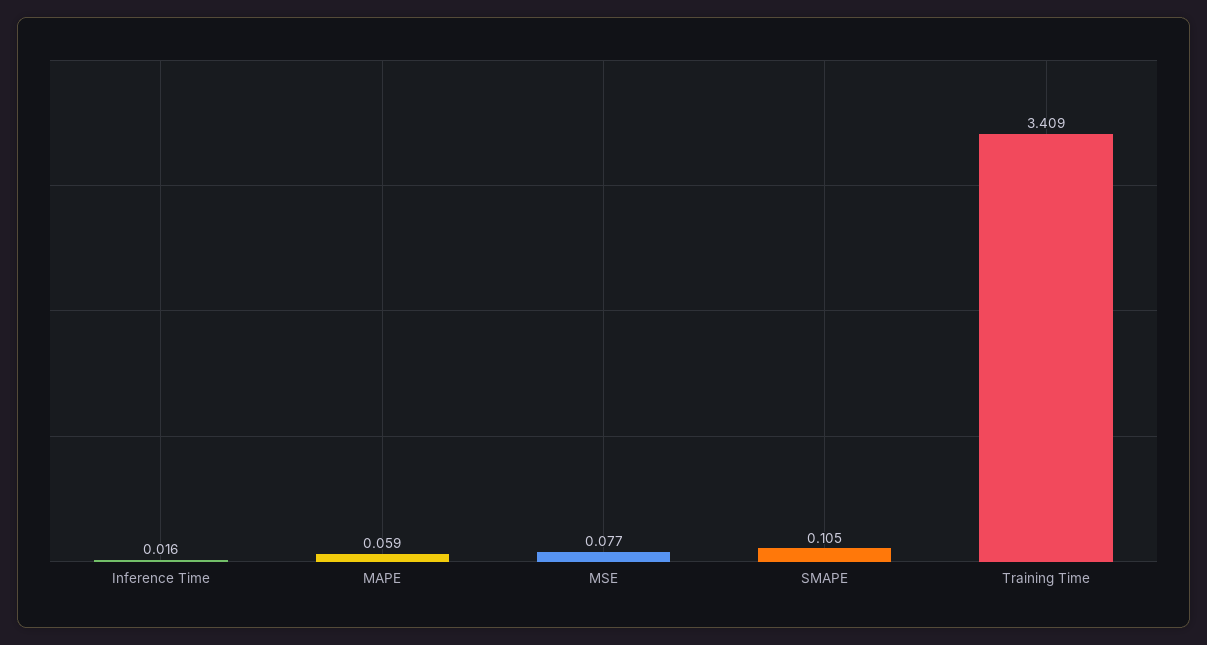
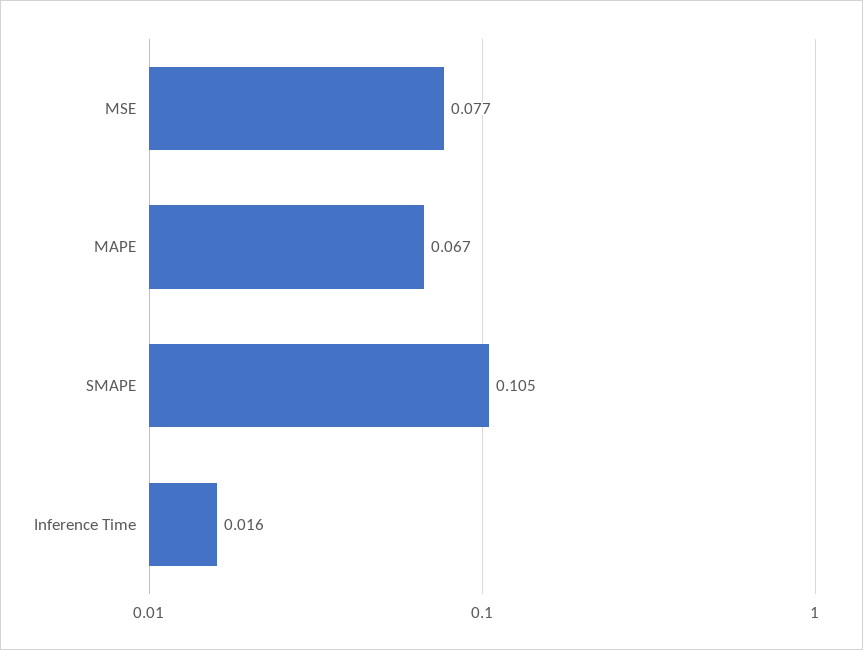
  {
    "Inference Time": 0.016,
-   "MAPE": 0.059,
+   "MAPE": 0.067,
    "MSE": 0.077,
-   "SMAPE": 0.105,
+   "SMAPE": 0.105
-   "Training Time": 3.409
  }

